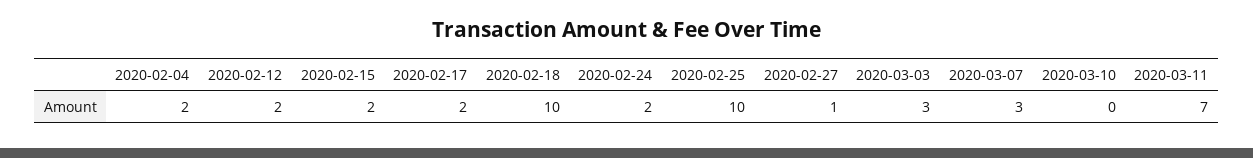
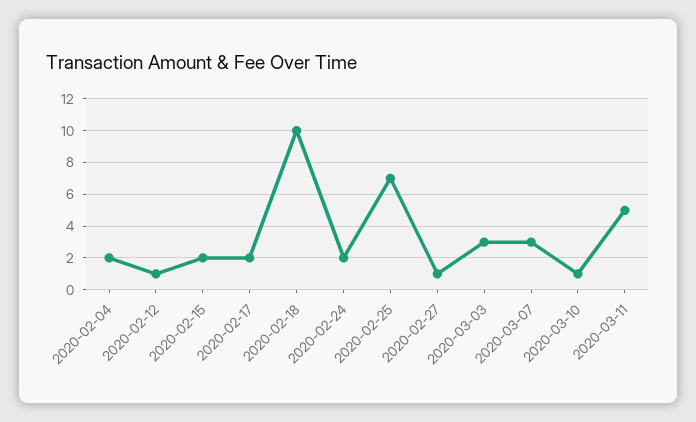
  {
    "2020-02-04": 2,
-   "2020-02-12": 2,
+   "2020-02-12": 1,
    "2020-02-15": 2,
    "2020-02-17": 2,
    "2020-02-18": 10,
    "2020-02-24": 2,
-   "2020-02-25": 10,
+   "2020-02-25": 7,
    "2020-02-27": 1,
    "2020-03-03": 3,
    "2020-03-07": 3,
-   "2020-03-10": 0,
+   "2020-03-10": 1,
-   "2020-03-11": 7
+   "2020-03-11": 5
  }

